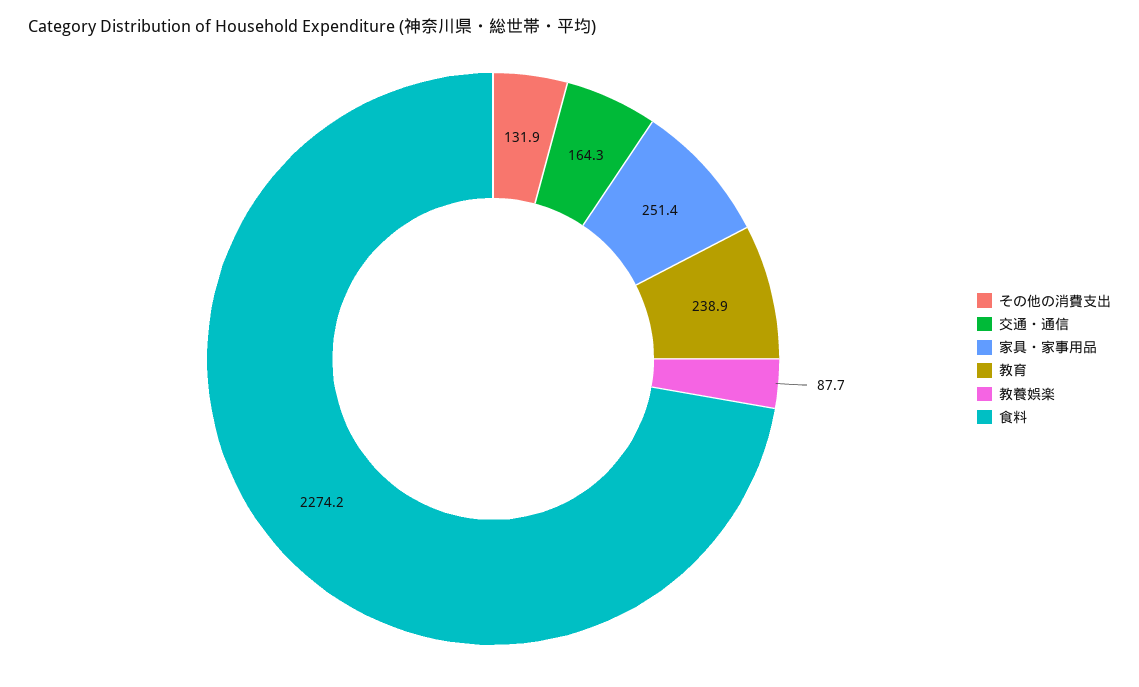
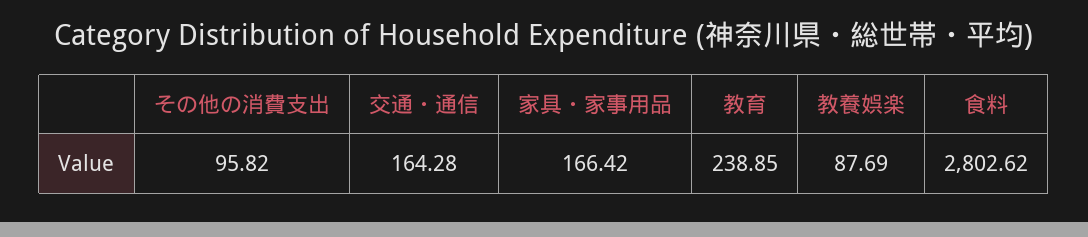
  {
-   "その他の消費支出": 131.9,
+   "その他の消費支出": 95.82,
    "交通・通信": 164.28,
-   "家具・家事用品": 251.4,
+   "家具・家事用品": 166.42,
    "教育": 238.85,
    "教養娯楽": 87.69,
-   "食料": 2274.2
+   "食料": 2802.62
  }

